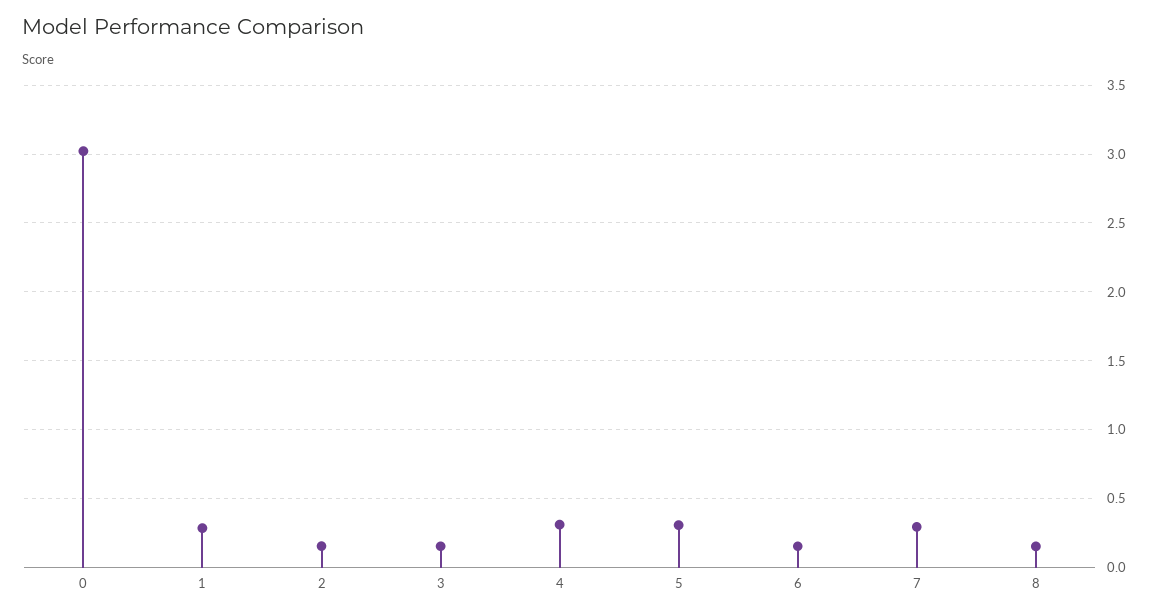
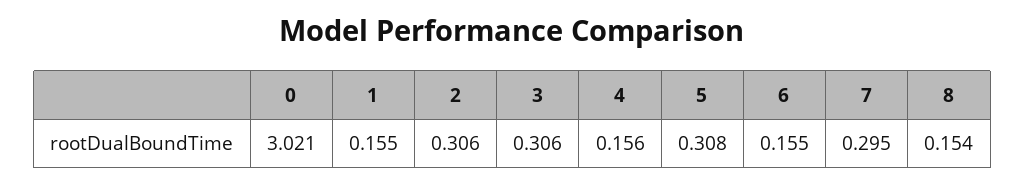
  {
    "0": 3.021,
-   "1": 0.3,
+   "1": 0.155,
-   "2": 0.15,
+   "2": 0.306,
-   "3": 0.15,
+   "3": 0.306,
-   "4": 0.3,
+   "4": 0.156,
    "5": 0.308,
    "6": 0.155,
    "7": 0.295,
    "8": 0.154
  }

